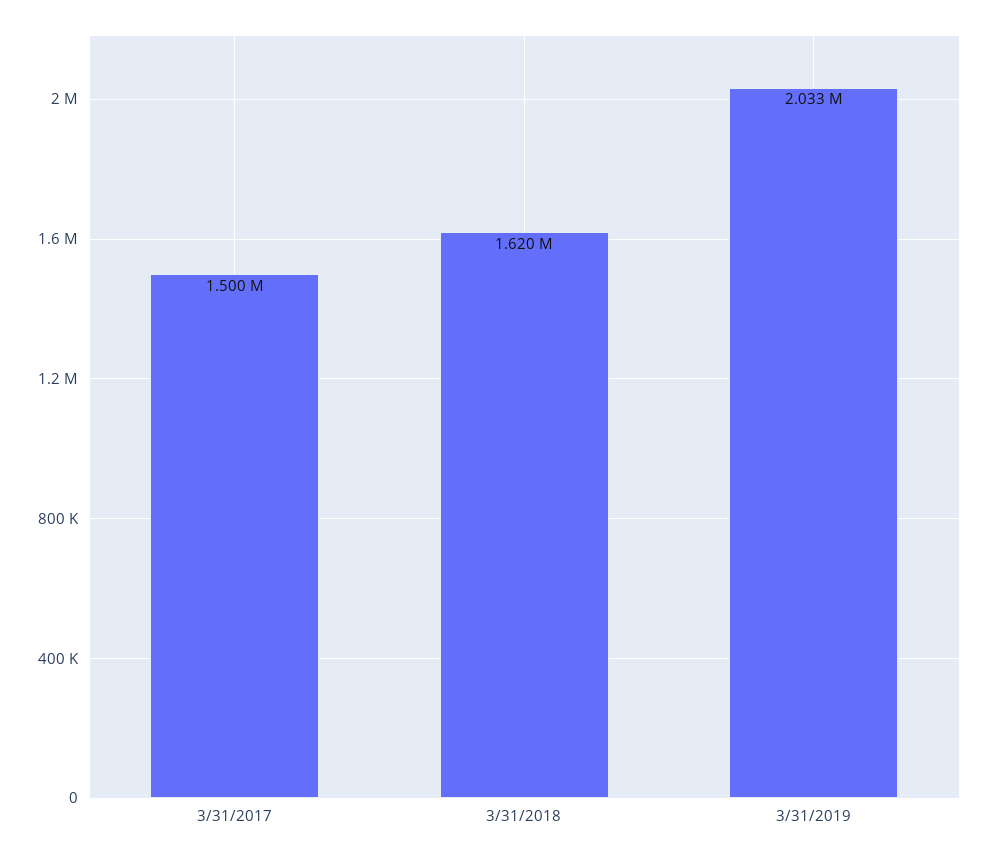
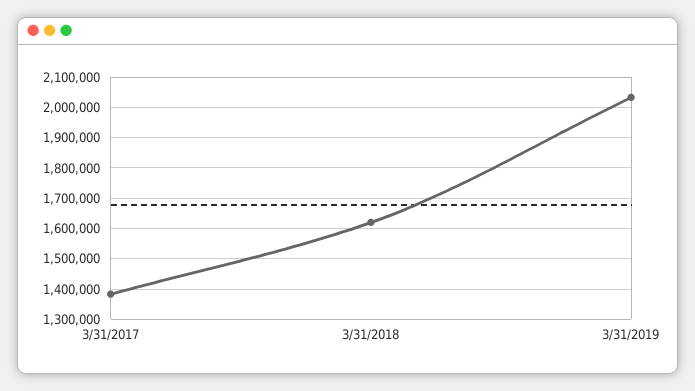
  {
-   "3/31/2017": 1500000,
+   "3/31/2017": 1380000,
    "3/31/2018": 1620000,
    "3/31/2019": 2033000
  }

